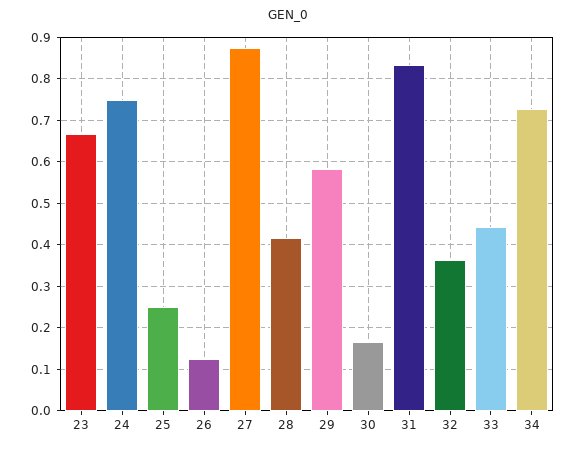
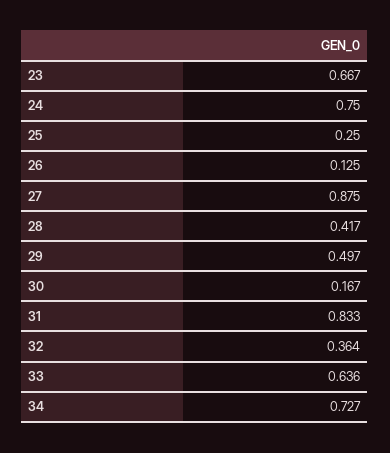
  {
    "23": 0.667,
    "24": 0.75,
    "25": 0.25,
    "26": 0.125,
    "27": 0.875,
    "28": 0.417,
-   "29": 0.58,
+   "29": 0.497,
    "30": 0.167,
    "31": 0.833,
    "32": 0.364,
-   "33": 0.44,
+   "33": 0.636,
    "34": 0.727
  }

